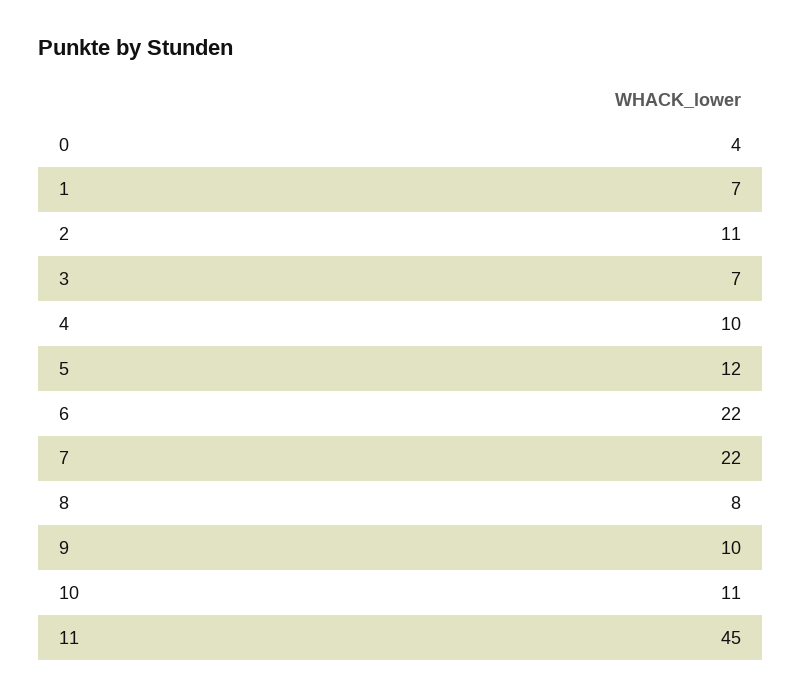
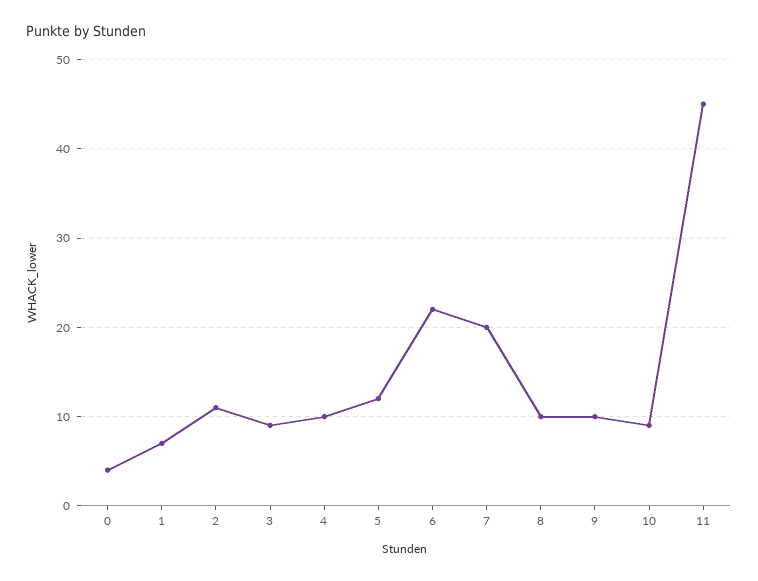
  {
    "0": 4,
    "1": 7,
    "2": 11,
-   "3": 7,
+   "3": 9,
    "4": 10,
    "5": 12,
    "6": 22,
-   "7": 22,
+   "7": 20,
-   "8": 8,
+   "8": 10,
    "9": 10,
-   "10": 11,
+   "10": 9,
    "11": 45
  }

